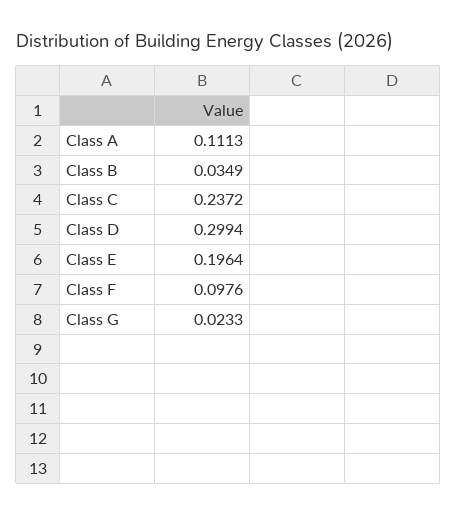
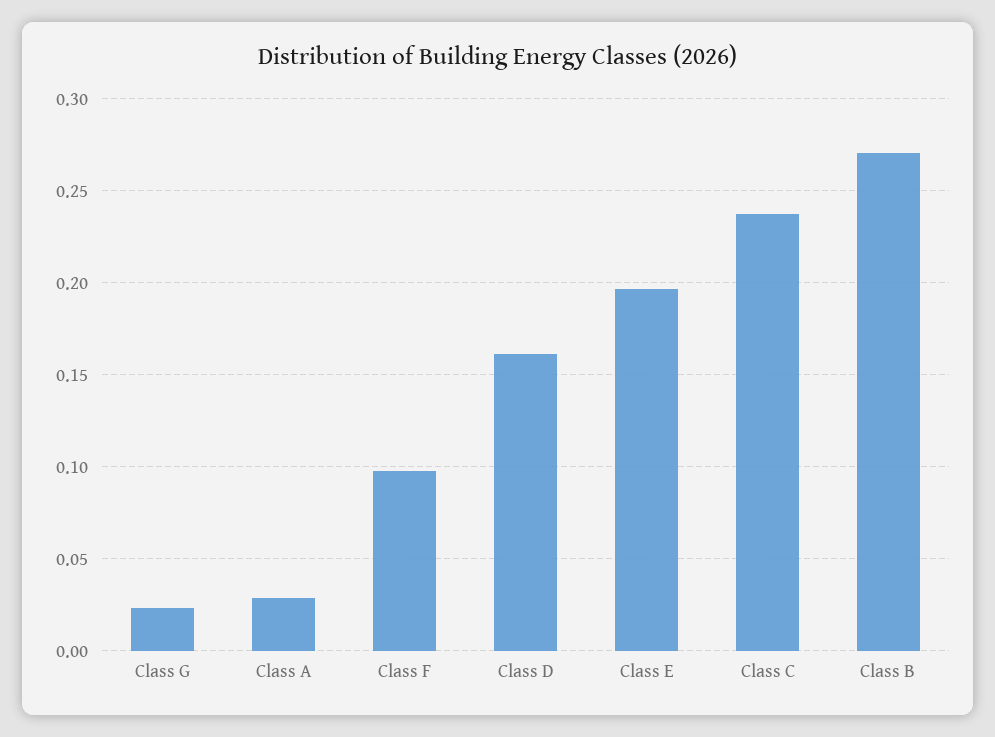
  {
-   "Class A": 0.1113,
+   "Class A": 0.03,
-   "Class B": 0.0349,
+   "Class B": 0.27,
    "Class C": 0.2372,
-   "Class D": 0.2994,
+   "Class D": 0.16,
    "Class E": 0.1964,
    "Class F": 0.0976,
    "Class G": 0.0233
  }

